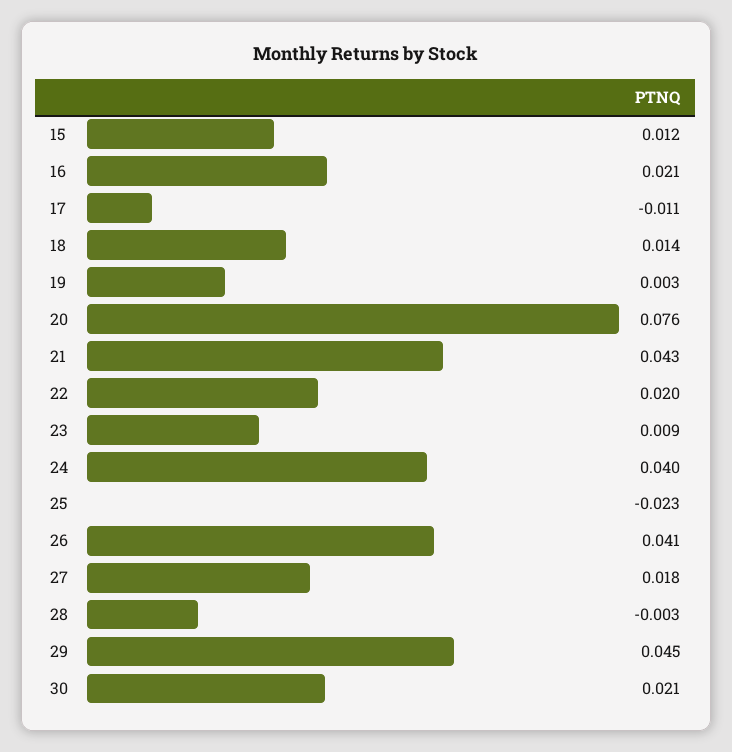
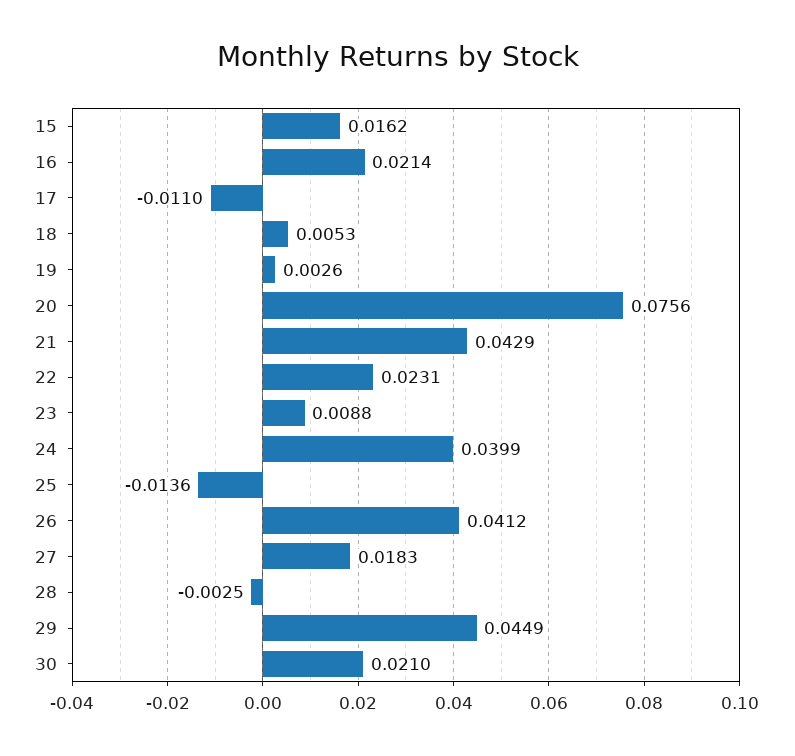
  {
-   "15": 0.012,
+   "15": 0.0162,
    "16": 0.0214,
    "17": -0.011,
-   "18": 0.014,
+   "18": 0.0053,
    "19": 0.0026,
    "20": 0.0756,
    "21": 0.0429,
-   "22": 0.02,
+   "22": 0.0231,
    "23": 0.0088,
    "24": 0.0399,
-   "25": -0.023,
+   "25": -0.0136,
    "26": 0.0412,
    "27": 0.0183,
    "28": -0.0025,
    "29": 0.0449,
    "30": 0.021
  }

